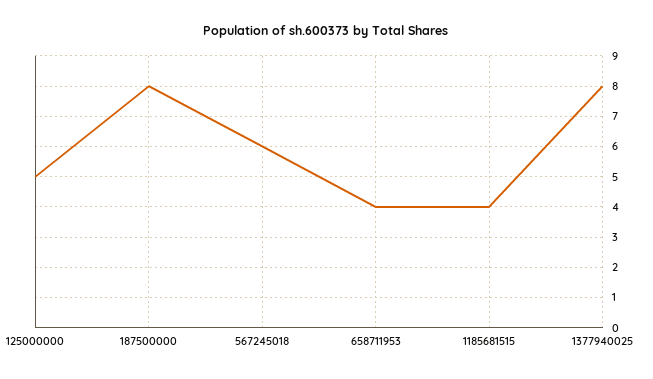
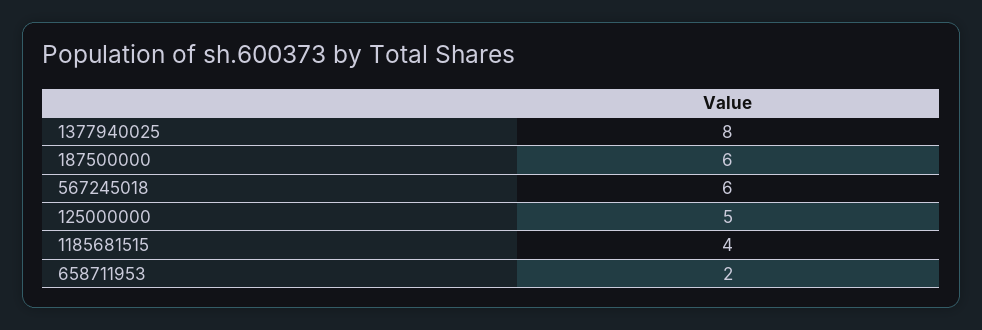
  {
    "125000000": 5,
-   "187500000": 8,
+   "187500000": 6,
    "567245018": 6,
-   "658711953": 4,
+   "658711953": 2,
    "1185681515": 4,
    "1377940025": 8
  }

